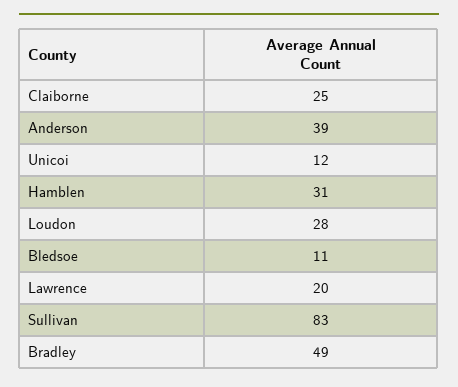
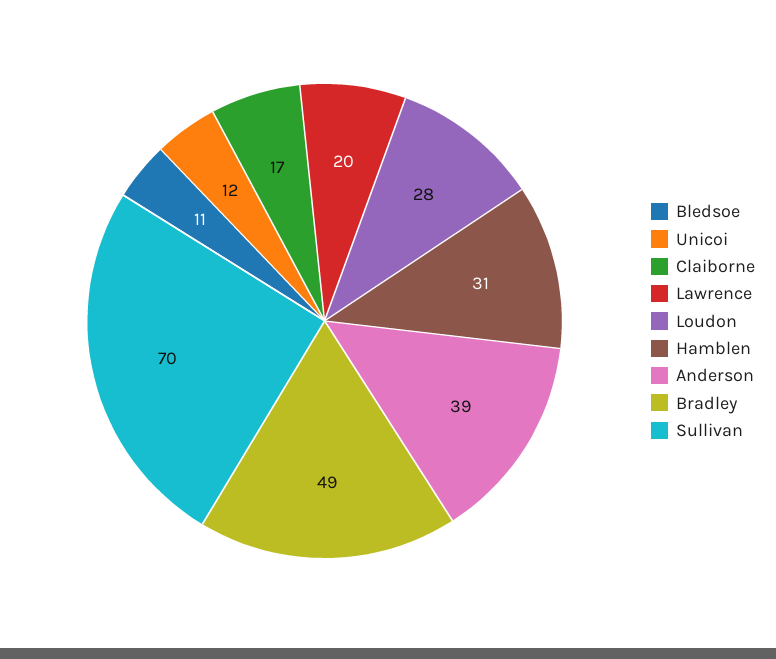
  {
-   "Claiborne": 25,
+   "Claiborne": 17,
    "Anderson": 39,
    "Unicoi": 12,
    "Hamblen": 31,
    "Loudon": 28,
    "Bledsoe": 11,
    "Lawrence": 20,
-   "Sullivan": 83,
+   "Sullivan": 70,
    "Bradley": 49
  }

